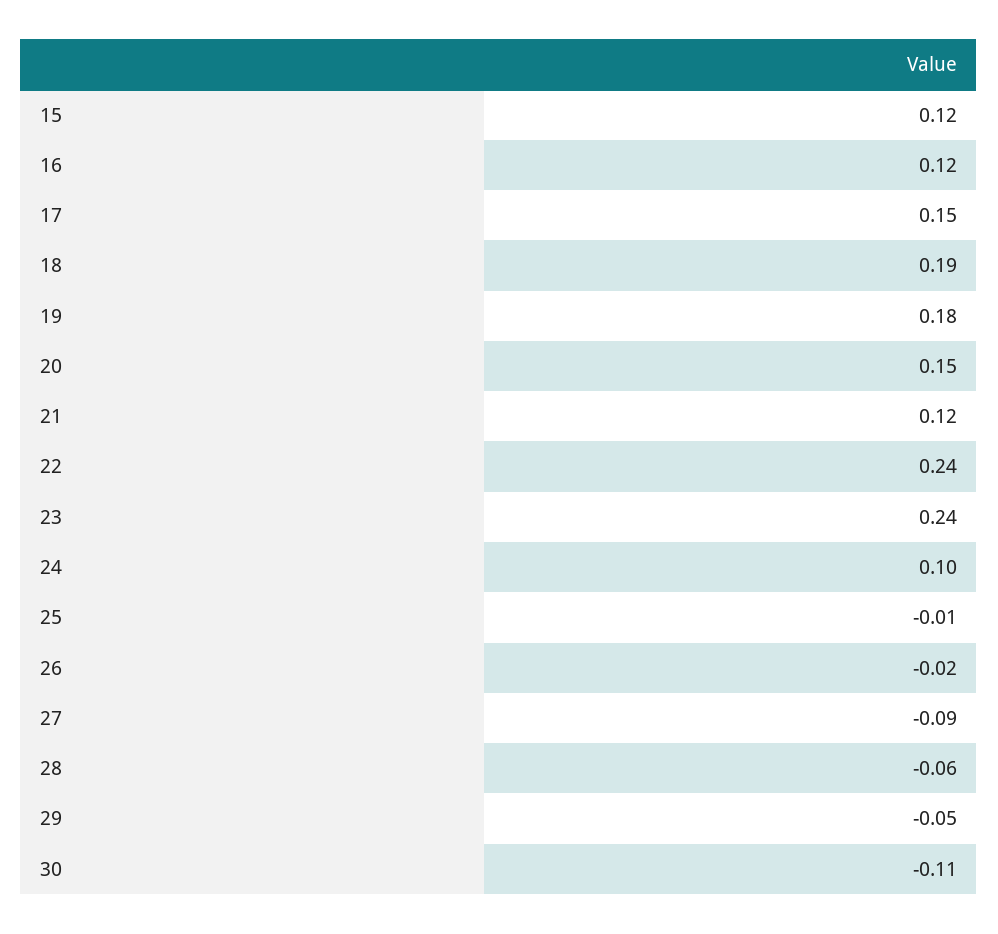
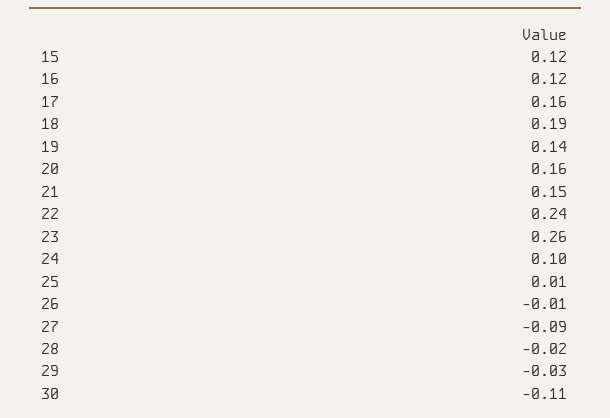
  {
    "15": 0.12,
    "16": 0.12,
-   "17": 0.15,
+   "17": 0.16,
    "18": 0.19,
-   "19": 0.18,
+   "19": 0.14,
-   "20": 0.15,
+   "20": 0.16,
-   "21": 0.12,
+   "21": 0.15,
    "22": 0.24,
-   "23": 0.24,
+   "23": 0.26,
    "24": 0.1,
-   "25": -0.01,
+   "25": 0.01,
-   "26": -0.02,
+   "26": -0.01,
    "27": -0.09,
-   "28": -0.06,
+   "28": -0.02,
-   "29": -0.05,
+   "29": -0.03,
    "30": -0.11
  }

